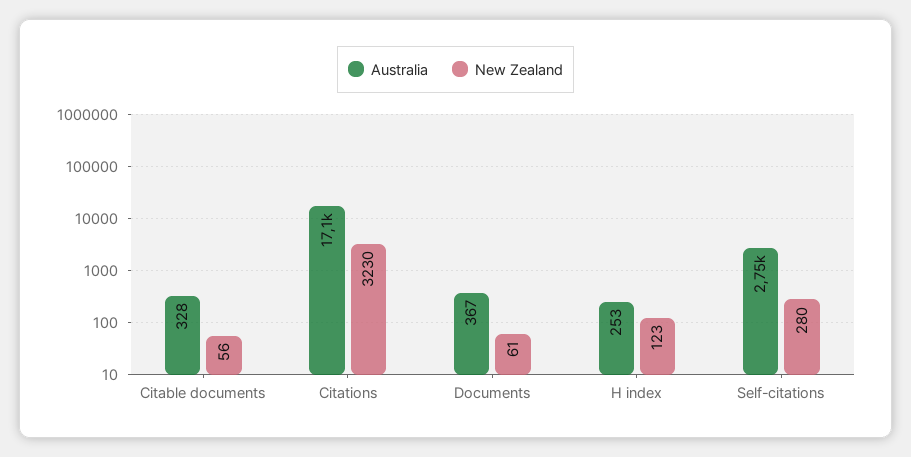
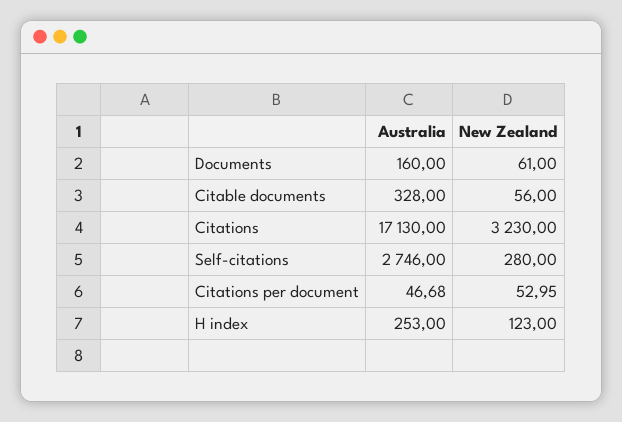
  {
    "Australia": {
      "Citable documents": 328,
      "Citations": 17130,
-     "Documents": 367,
+     "Documents": 160,
      "H index": 253,
-     "Self-citations": 2746
+     "Self-citations": 2746,
+     "Citations per document": 46.68
    },
    "New Zealand": {
      "Citable documents": 56,
      "Citations": 3230,
      "Documents": 61,
      "H index": 123,
-     "Self-citations": 280
+     "Self-citations": 280,
+     "Citations per document": 52.95
    }
  }

